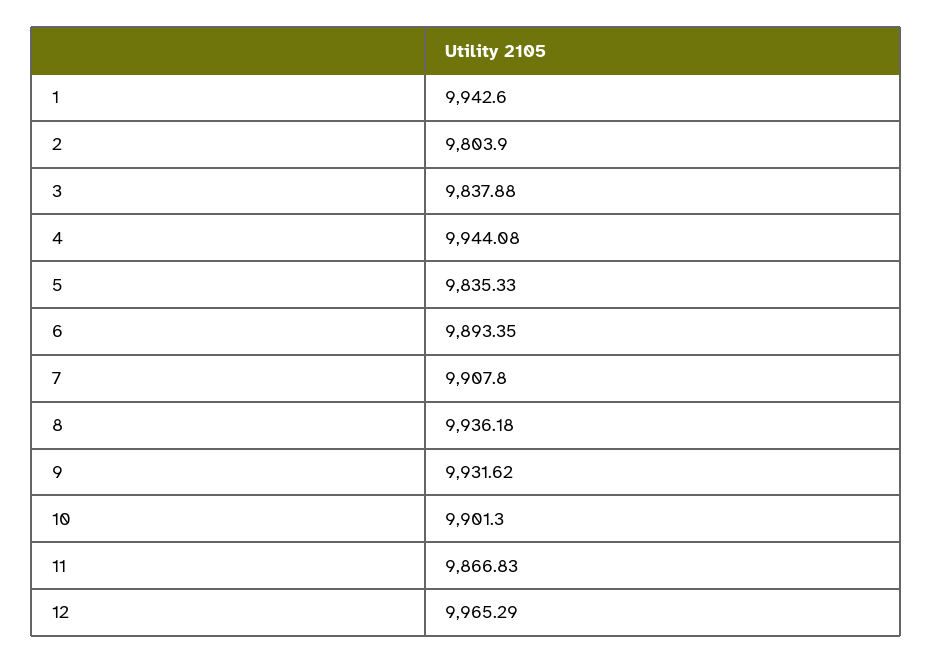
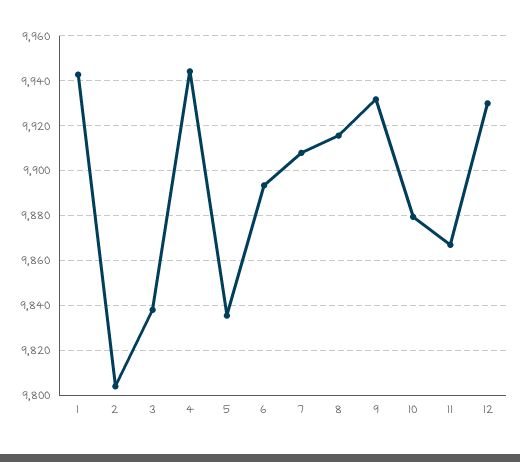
  {
    "1": 9942.6,
    "2": 9803.9,
    "3": 9837.88,
    "4": 9944.08,
    "5": 9835.33,
    "6": 9893.35,
    "7": 9907.8,
-   "8": 9936.18,
+   "8": 9915,
    "9": 9931.62,
-   "10": 9901.3,
+   "10": 9880,
    "11": 9866.83,
-   "12": 9965.29
+   "12": 9930
  }

